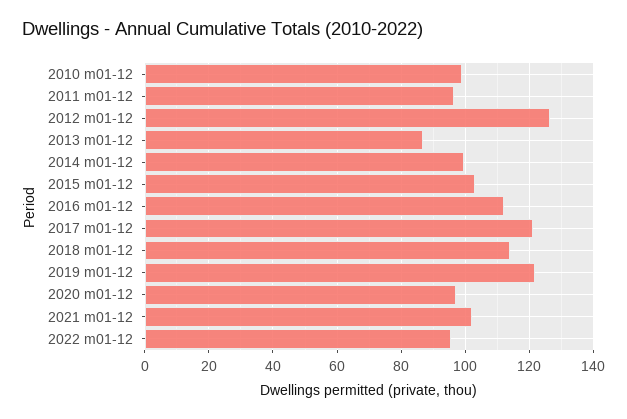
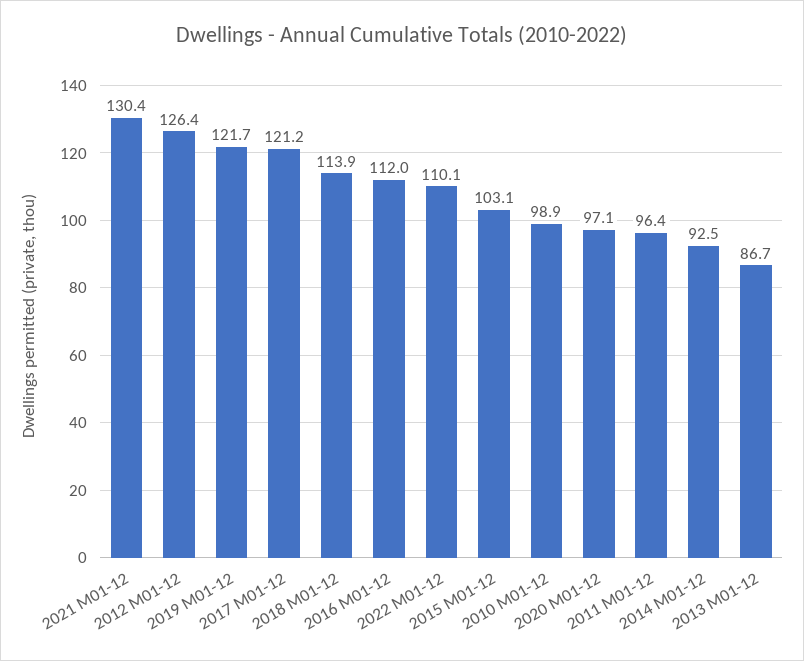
  {
    "2010 m01-12": 98.9,
    "2011 m01-12": 96.4,
    "2012 m01-12": 126.4,
    "2013 m01-12": 86.7,
-   "2014 m01-12": 100,
+   "2014 m01-12": 92.5,
    "2015 m01-12": 103.1,
    "2016 m01-12": 112,
    "2017 m01-12": 121.2,
    "2018 m01-12": 113.9,
    "2019 m01-12": 121.7,
    "2020 m01-12": 97.1,
-   "2021 m01-12": 102,
+   "2021 m01-12": 130.4,
-   "2022 m01-12": 96
+   "2022 m01-12": 110.1
  }

